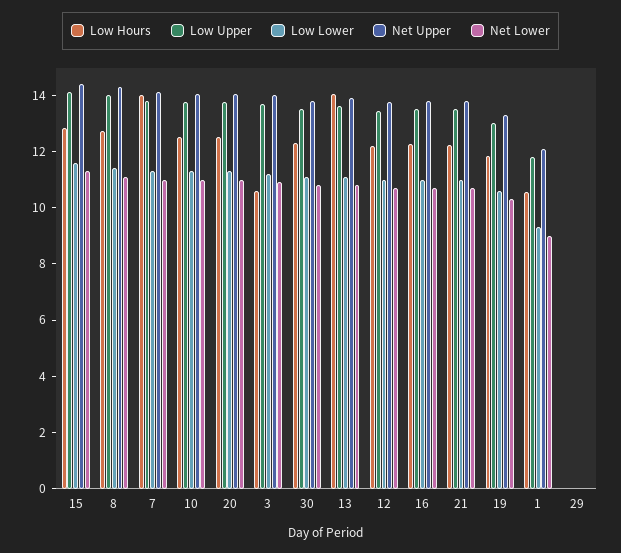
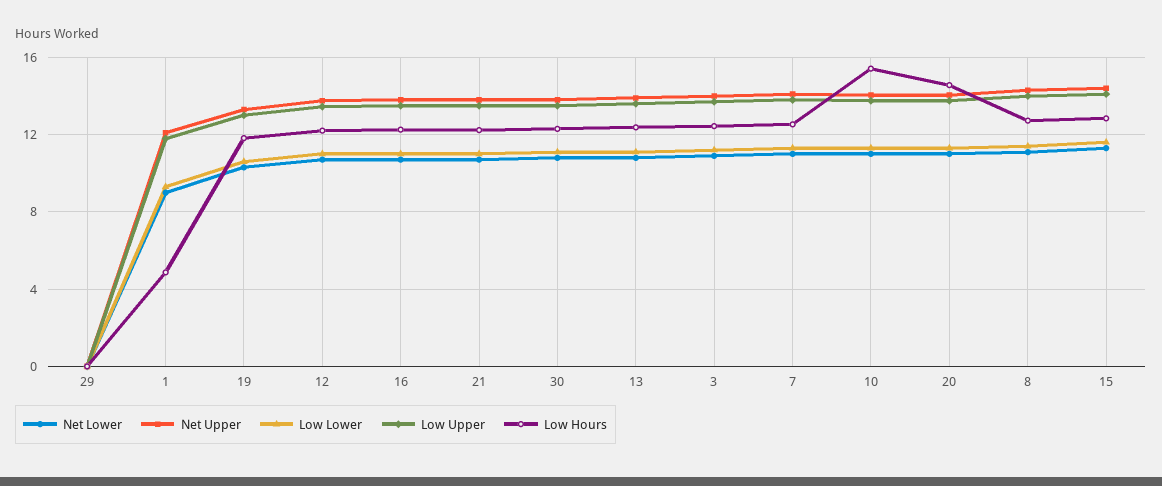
  {
    "Low Hours": {
      "15": 13,
      "8": 12.5,
-     "7": 14,
+     "7": 12.5,
-     "10": 12.5,
+     "10": 15.5,
-     "20": 12.5,
+     "20": 14.5,
-     "3": 10.5,
+     "3": 12.5,
      "30": 12.5,
-     "13": 14,
+     "13": 12.5,
      "12": 12,
      "16": 12.5,
      "21": 12,
      "19": 12,
-     "1": 10.5,
+     "1": 5,
      "29": 0
    },
    "Low Upper": {
      "15": 14,
      "8": 14,
      "7": 14,
      "10": 14,
      "20": 14,
      "3": 13.5,
      "30": 13.5,
      "13": 13.5,
      "12": 13.5,
      "16": 13.5,
      "21": 13.5,
      "19": 13,
      "1": 12,
      "29": 0
    },
    "Low Lower": {
      "15": 11.5,
      "8": 11.5,
      "7": 11.5,
      "10": 11.5,
      "20": 11.5,
      "3": 11,
      "30": 11,
      "13": 11,
      "12": 11,
      "16": 11,
      "21": 11,
      "19": 10.5,
      "1": 9.5,
      "29": 0
    },
    "Net Upper": {
      "15": 14.5,
      "8": 14.5,
      "7": 14,
      "10": 14,
      "20": 14,
      "3": 14,
      "30": 14,
      "13": 14,
      "12": 14,
      "16": 14,
      "21": 14,
      "19": 13.5,
      "1": 12,
      "29": 0
    },
    "Net Lower": {
      "15": 11.5,
      "8": 11,
      "7": 11,
      "10": 11,
      "20": 11,
      "3": 11,
      "30": 11,
      "13": 11,
      "12": 10.5,
      "16": 10.5,
      "21": 10.5,
      "19": 10.5,
      "1": 9,
      "29": 0
    }
  }

